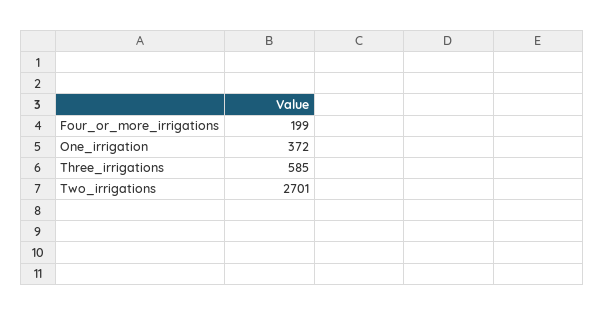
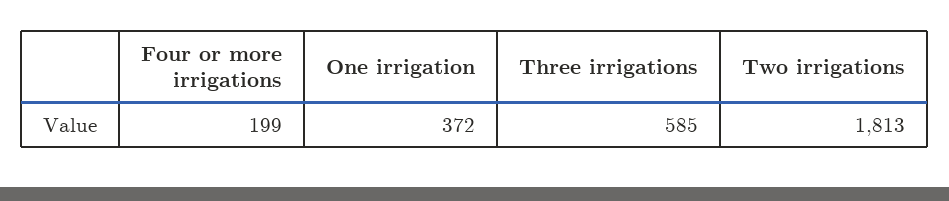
  {
    "Four_or_more_irrigations": 199,
    "One_irrigation": 372,
    "Three_irrigations": 585,
-   "Two_irrigations": 2701
+   "Two_irrigations": 1813
  }

